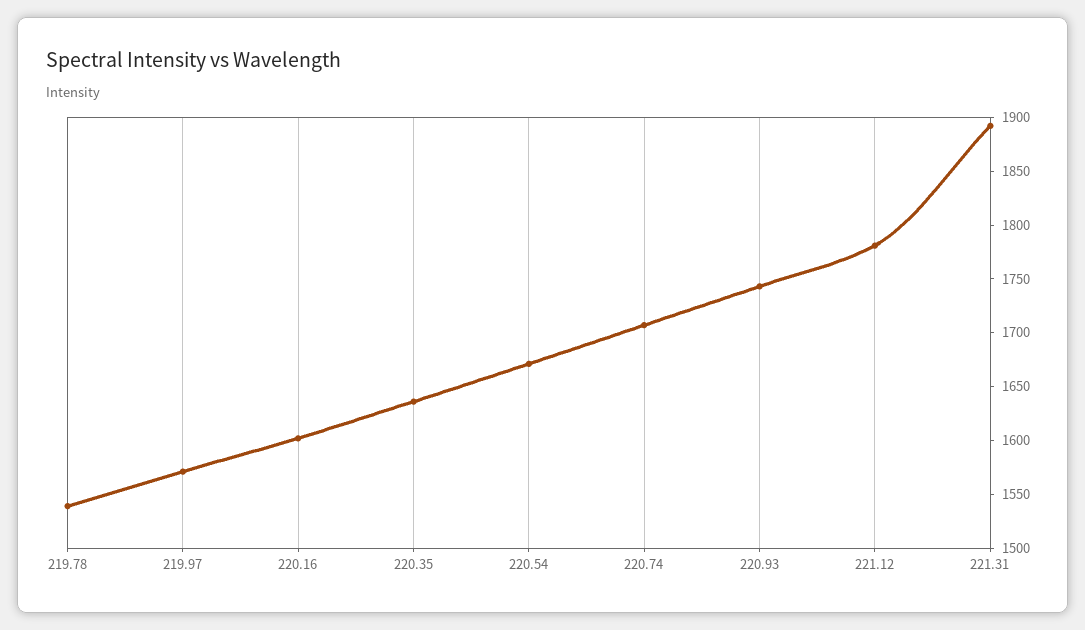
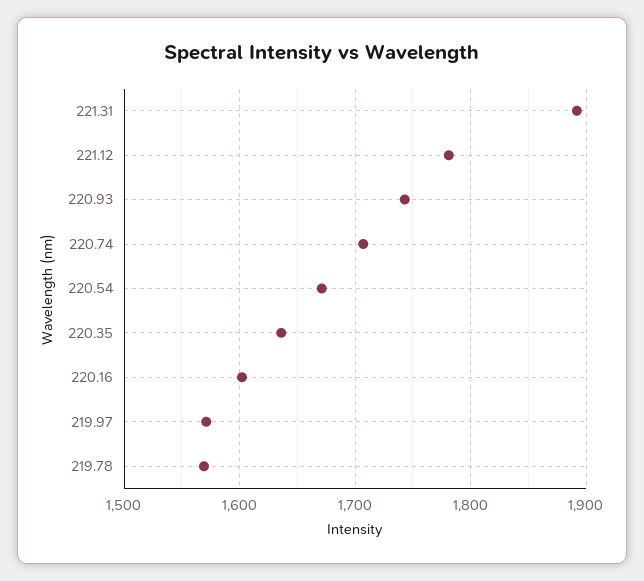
  {
-   "219.78": 1540,
+   "219.78": 1570,
    "219.97": 1570,
    "220.16": 1600,
    "220.35": 1640,
    "220.54": 1670,
    "220.74": 1710,
    "220.93": 1740,
    "221.12": 1780,
    "221.31": 1890
  }

